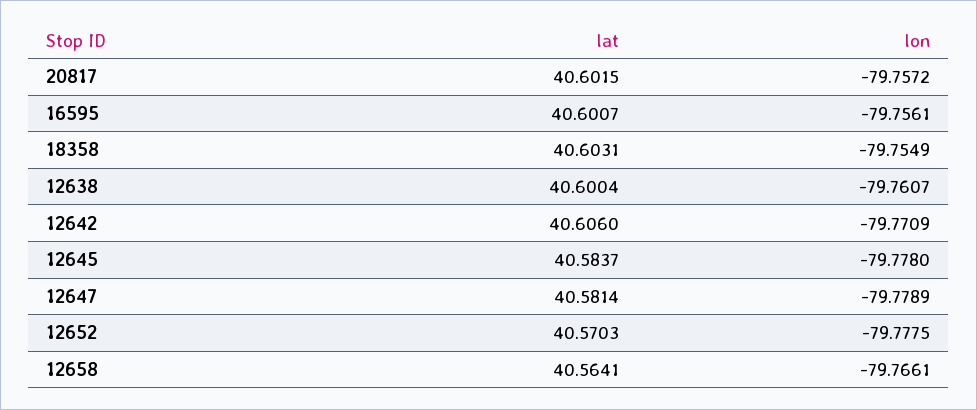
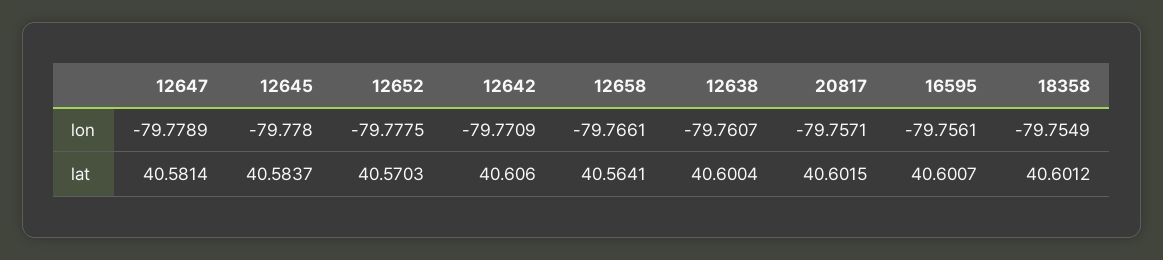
  {
    "lat": {
      "20817": 40.6015,
      "16595": 40.6007,
-     "18358": 40.6031,
+     "18358": 40.6012,
      "12638": 40.6004,
      "12642": 40.606,
      "12645": 40.5837,
      "12647": 40.5814,
      "12652": 40.5703,
      "12658": 40.5641
    },
    "lon": {
-     "20817": -79.7572,
+     "20817": -79.7571,
      "16595": -79.7561,
      "18358": -79.7549,
      "12638": -79.7607,
      "12642": -79.7709,
      "12645": -79.778,
      "12647": -79.7789,
      "12652": -79.7775,
      "12658": -79.7661
    }
  }

